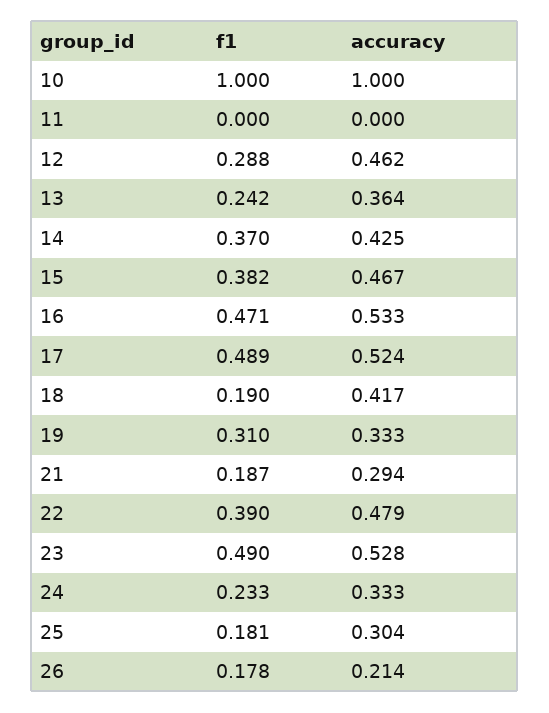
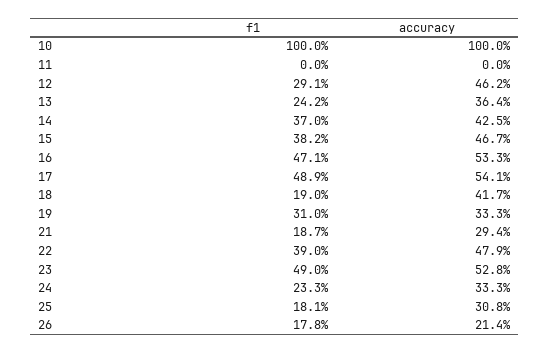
  {
    "f1": {
      "10": 1,
      "11": 0,
-     "12": 0.288,
+     "12": 0.291,
      "13": 0.242,
      "14": 0.37,
      "15": 0.382,
      "16": 0.471,
      "17": 0.489,
      "18": 0.19,
      "19": 0.31,
      "21": 0.187,
      "22": 0.39,
      "23": 0.49,
      "24": 0.233,
      "25": 0.181,
      "26": 0.178
    },
    "accuracy": {
      "10": 1,
      "11": 0,
      "12": 0.462,
      "13": 0.364,
      "14": 0.425,
      "15": 0.467,
      "16": 0.533,
-     "17": 0.524,
+     "17": 0.541,
      "18": 0.417,
      "19": 0.333,
      "21": 0.294,
      "22": 0.479,
      "23": 0.528,
      "24": 0.333,
-     "25": 0.304,
+     "25": 0.308,
      "26": 0.214
    }
  }

